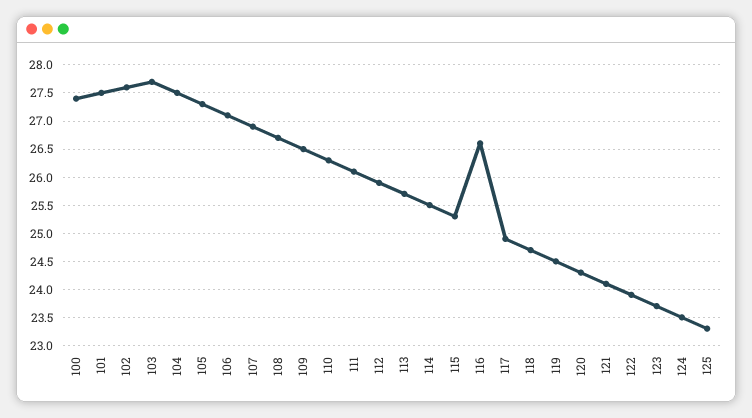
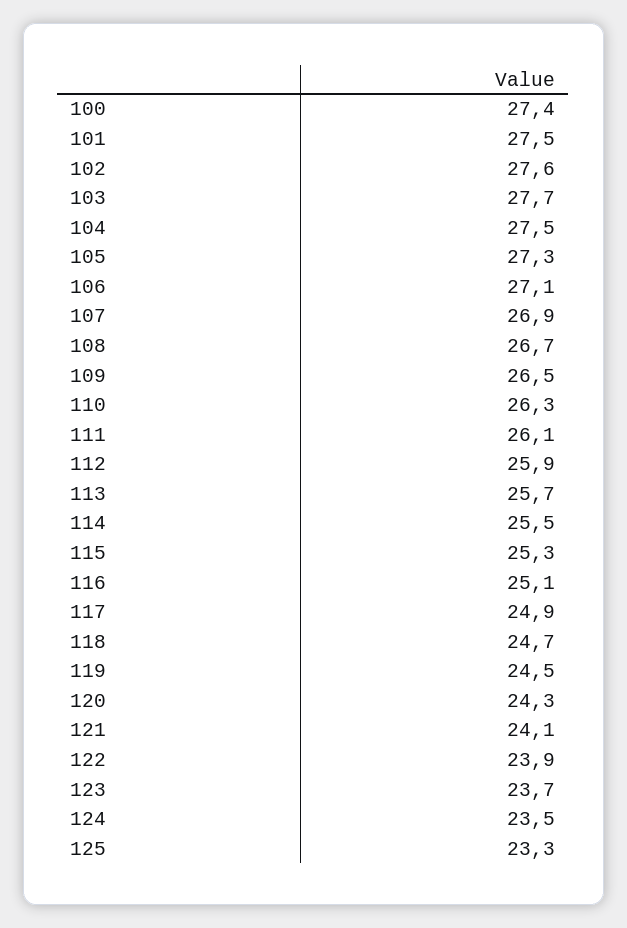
  {
    "100": 27.4,
    "101": 27.5,
    "102": 27.6,
    "103": 27.7,
    "104": 27.5,
    "105": 27.3,
    "106": 27.1,
    "107": 26.9,
    "108": 26.7,
    "109": 26.5,
    "110": 26.3,
    "111": 26.1,
    "112": 25.9,
    "113": 25.7,
    "114": 25.5,
    "115": 25.3,
-   "116": 26.5,
+   "116": 25.1,
    "117": 24.9,
    "118": 24.7,
    "119": 24.5,
    "120": 24.3,
    "121": 24.1,
    "122": 23.9,
    "123": 23.7,
    "124": 23.5,
    "125": 23.3
  }

